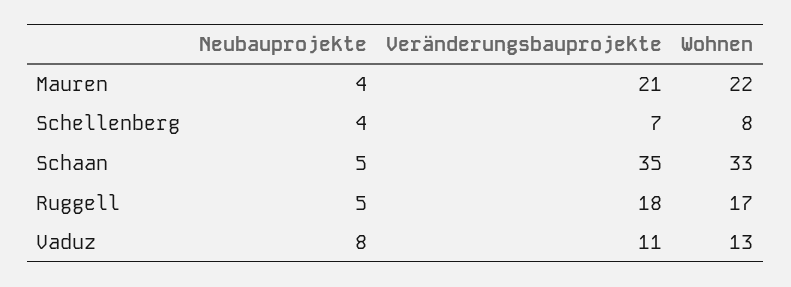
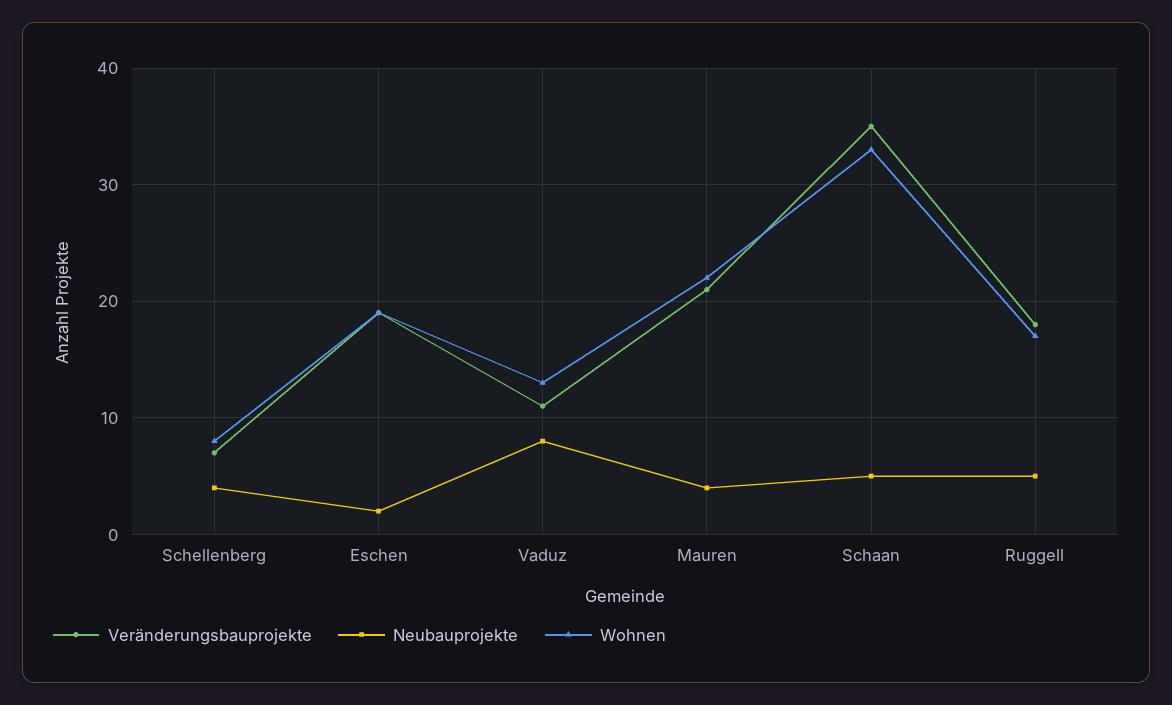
  {
    "Neubauprojekte": {
      "Mauren": 4,
      "Schellenberg": 4,
      "Schaan": 5,
      "Ruggell": 5,
-     "Vaduz": 8
+     "Vaduz": 8,
+     "Eschen": 2
    },
    "Veränderungsbauprojekte": {
      "Mauren": 21,
      "Schellenberg": 7,
      "Schaan": 35,
      "Ruggell": 18,
-     "Vaduz": 11
+     "Vaduz": 11,
+     "Eschen": 19
    },
    "Wohnen": {
      "Mauren": 22,
      "Schellenberg": 8,
      "Schaan": 33,
      "Ruggell": 17,
-     "Vaduz": 13
+     "Vaduz": 13,
+     "Eschen": 19
    }
  }

